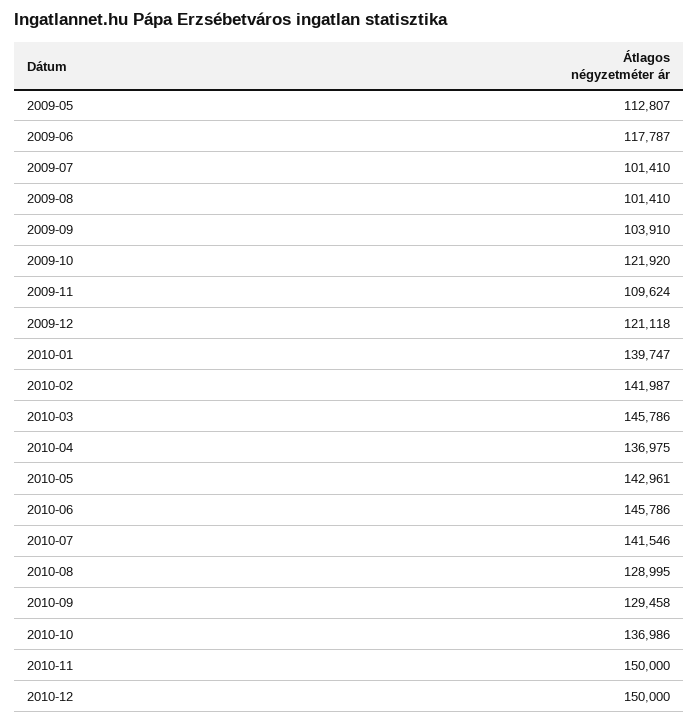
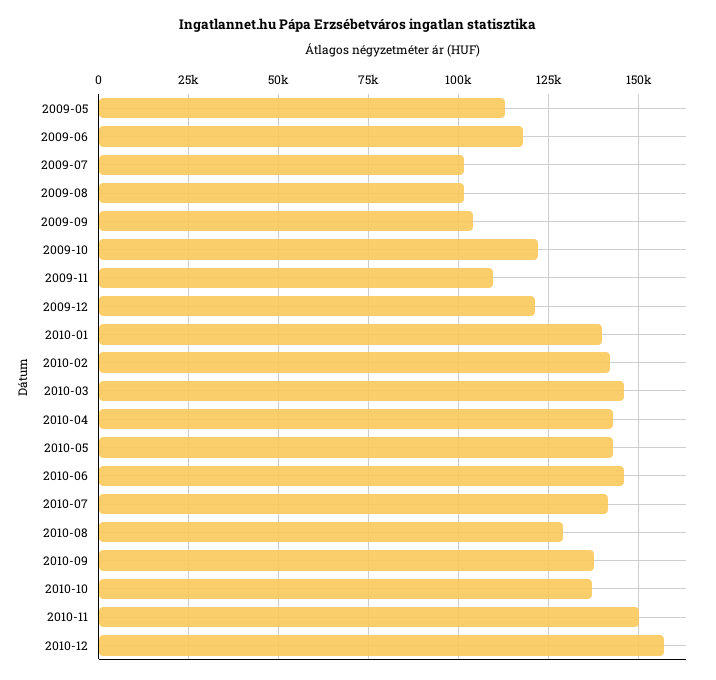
  {
    "2009-05": 112807,
    "2009-06": 117787,
    "2009-07": 101410,
    "2009-08": 101410,
    "2009-09": 103910,
    "2009-10": 121920,
    "2009-11": 109624,
    "2009-12": 121118,
    "2010-01": 139747,
    "2010-02": 141987,
    "2010-03": 145786,
-   "2010-04": 136975,
+   "2010-04": 142500,
    "2010-05": 142961,
    "2010-06": 145786,
    "2010-07": 141546,
    "2010-08": 128995,
-   "2010-09": 129458,
+   "2010-09": 137500,
    "2010-10": 136986,
    "2010-11": 150000,
-   "2010-12": 150000
+   "2010-12": 157500
  }

